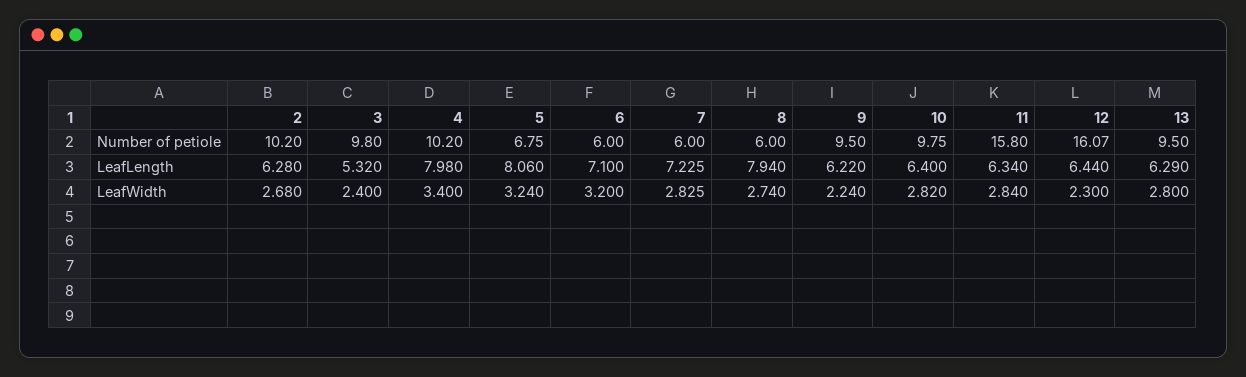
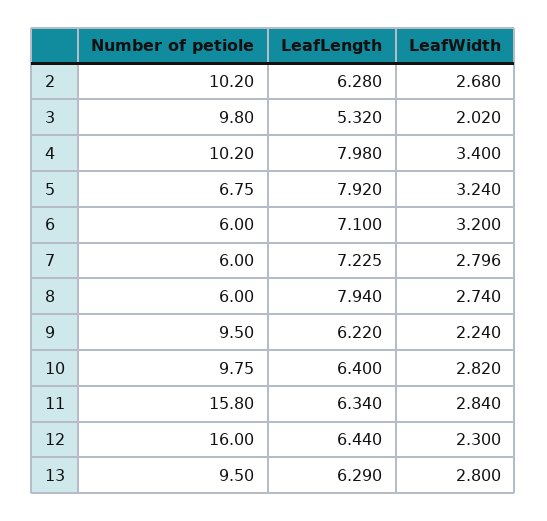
  {
    "2": {
      "Number of petiole": 10.2,
      "LeafLength": 6.28,
      "LeafWidth": 2.68
    },
    "3": {
      "Number of petiole": 9.8,
      "LeafLength": 5.32,
-     "LeafWidth": 2.4
+     "LeafWidth": 2.02
    },
    "4": {
      "Number of petiole": 10.2,
      "LeafLength": 7.98,
      "LeafWidth": 3.4
    },
    "5": {
      "Number of petiole": 6.75,
-     "LeafLength": 8.06,
+     "LeafLength": 7.92,
      "LeafWidth": 3.24
    },
    "6": {
      "Number of petiole": 6,
      "LeafLength": 7.1,
      "LeafWidth": 3.2
    },
    "7": {
      "Number of petiole": 6,
      "LeafLength": 7.225,
-     "LeafWidth": 2.825
+     "LeafWidth": 2.796
    },
    "8": {
      "Number of petiole": 6,
      "LeafLength": 7.94,
      "LeafWidth": 2.74
    },
    "9": {
      "Number of petiole": 9.5,
      "LeafLength": 6.22,
      "LeafWidth": 2.24
    },
    "10": {
      "Number of petiole": 9.75,
      "LeafLength": 6.4,
      "LeafWidth": 2.82
    },
    "11": {
      "Number of petiole": 15.8,
      "LeafLength": 6.34,
      "LeafWidth": 2.84
    },
    "12": {
-     "Number of petiole": 16.07,
+     "Number of petiole": 16,
      "LeafLength": 6.44,
      "LeafWidth": 2.3
    },
    "13": {
      "Number of petiole": 9.5,
      "LeafLength": 6.29,
      "LeafWidth": 2.8
    }
  }

